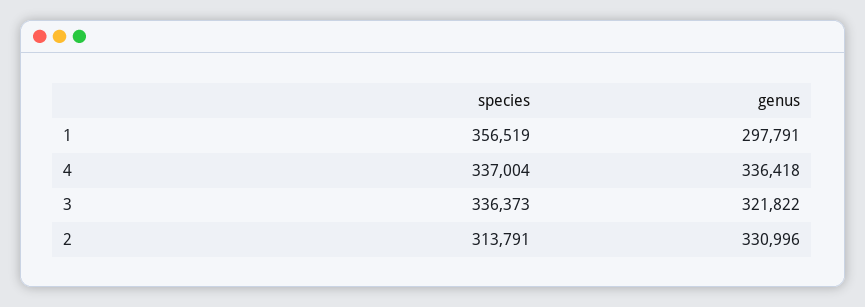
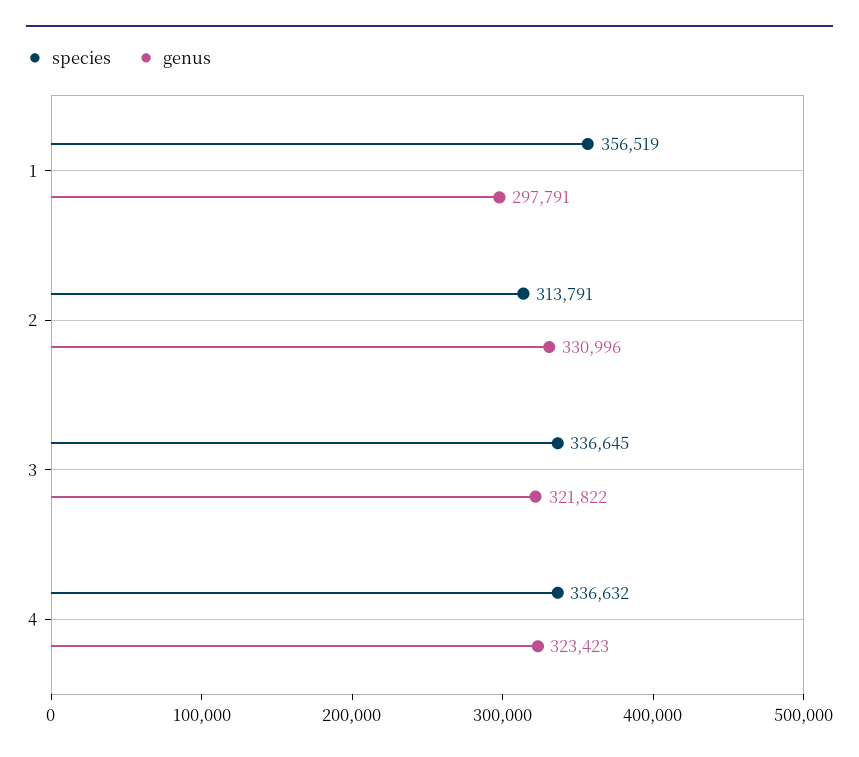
  {
    "species": {
      "1": 356519,
-     "4": 337004,
+     "4": 336632,
-     "3": 336373,
+     "3": 336645,
      "2": 313791
    },
    "genus": {
      "1": 297791,
-     "4": 336418,
+     "4": 323423,
      "3": 321822,
      "2": 330996
    }
  }

